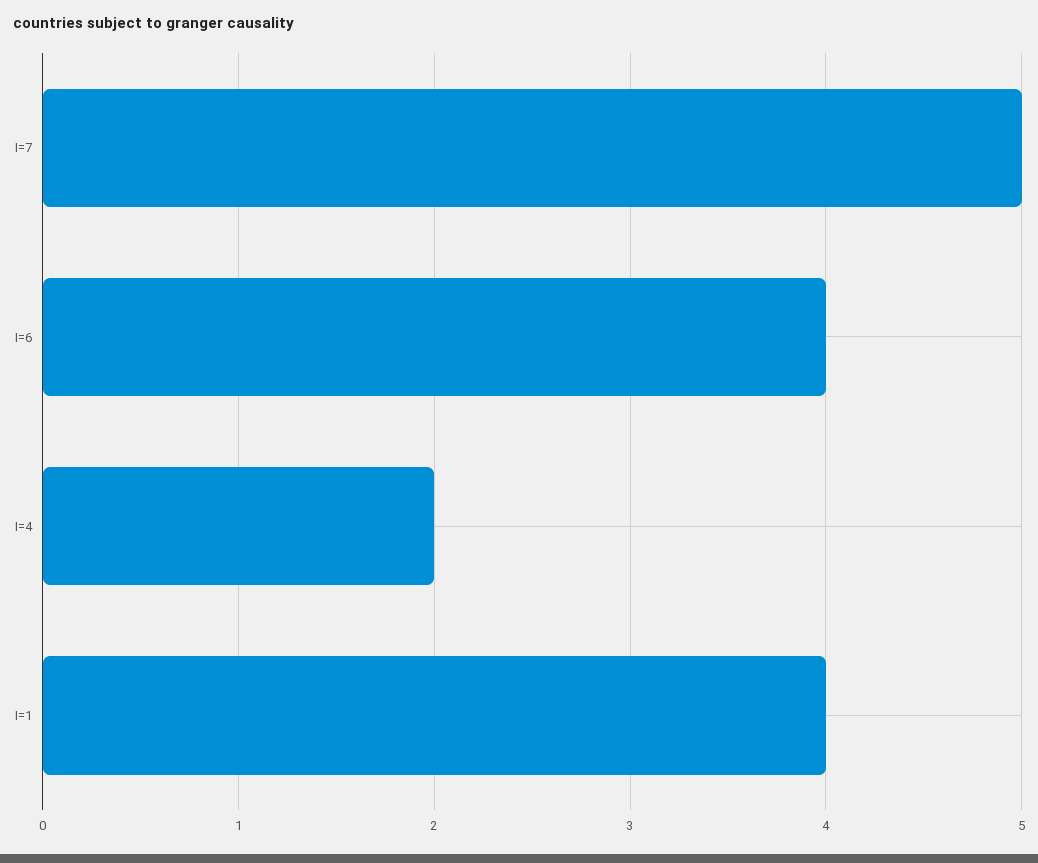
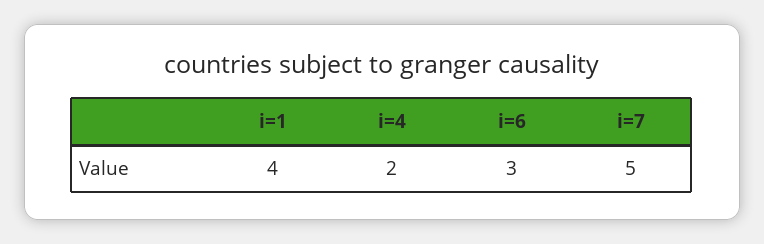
  {
    "I=7": 5,
-   "I=6": 4,
+   "I=6": 3,
    "I=4": 2,
    "I=1": 4
  }

